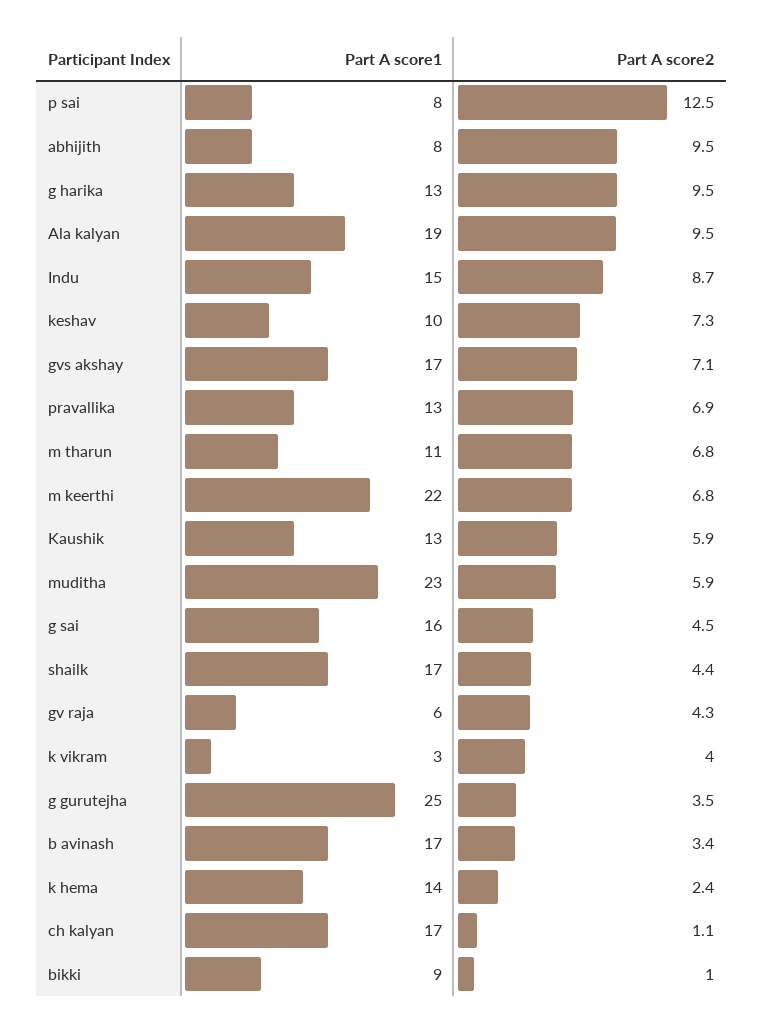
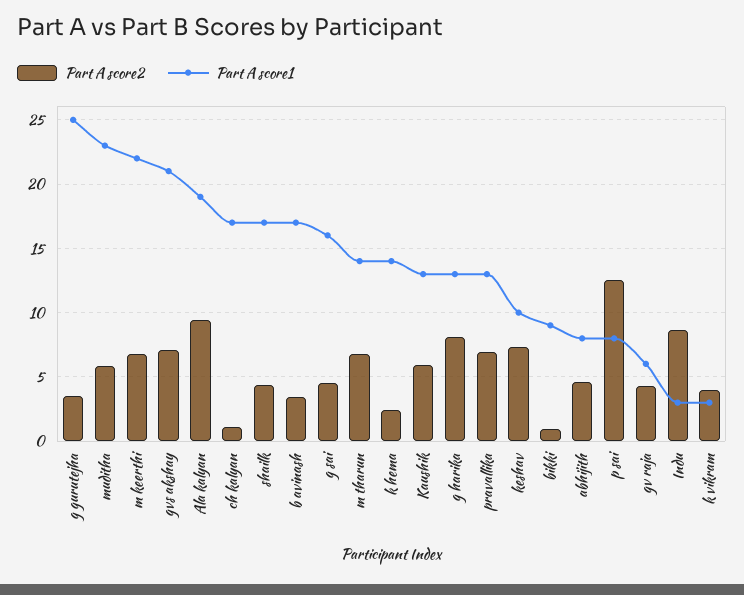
  {
    "Part A score1": {
      "p sai": 8,
      "abhijith": 8,
      "g harika": 13,
      "Ala kalyan": 19,
-     "Indu": 15,
+     "Indu": 3,
      "keshav": 10,
-     "gvs akshay": 17,
+     "gvs akshay": 21,
      "pravallika": 13,
-     "m tharun": 11,
+     "m tharun": 14,
      "m keerthi": 22,
      "Kaushik": 13,
      "muditha": 23,
      "g sai": 16,
      "shailk": 17,
      "gv raja": 6,
      "k vikram": 3,
      "g gurutejha": 25,
      "b avinash": 17,
      "k hema": 14,
      "ch kalyan": 17,
      "bikki": 9
    },
    "Part A score2": {
      "p sai": 12.5,
-     "abhijith": 9.5,
+     "abhijith": 4.5,
-     "g harika": 9.5,
+     "g harika": 8,
      "Ala kalyan": 9.5,
      "Indu": 8.7,
      "keshav": 7.3,
      "gvs akshay": 7.1,
      "pravallika": 6.9,
      "m tharun": 6.8,
      "m keerthi": 6.8,
      "Kaushik": 5.9,
      "muditha": 5.9,
      "g sai": 4.5,
      "shailk": 4.4,
      "gv raja": 4.3,
      "k vikram": 4,
      "g gurutejha": 3.5,
      "b avinash": 3.4,
      "k hema": 2.4,
      "ch kalyan": 1.1,
      "bikki": 1
    }
  }

